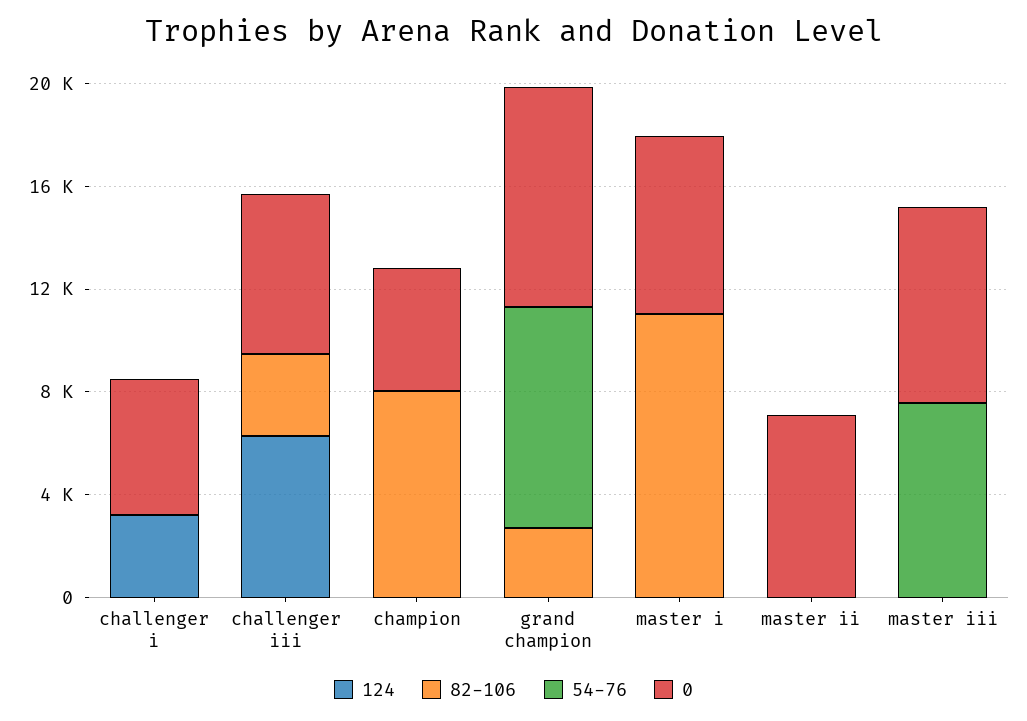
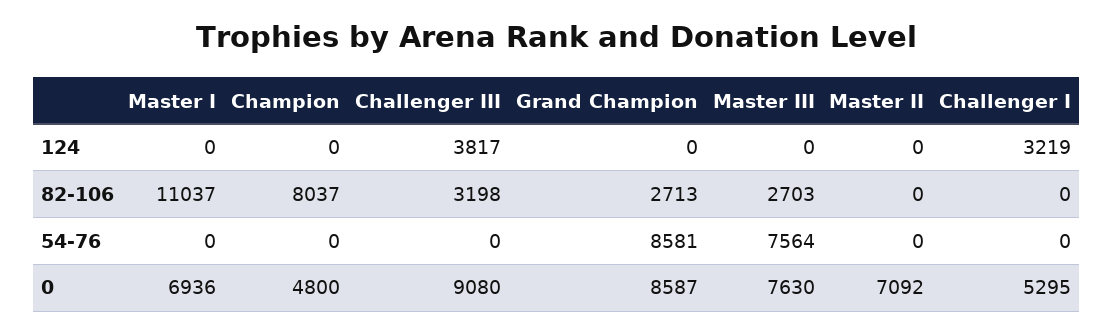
  {
    "124": {
      "challenger i": 3219,
-     "challenger iii": 6000,
+     "challenger iii": 3817,
      "champion": 0,
      "grand champion": 0,
      "master i": 0,
      "master ii": 0,
      "master iii": 0
    },
    "82-106": {
      "challenger i": 0,
      "challenger iii": 3198,
      "champion": 8037,
      "grand champion": 2713,
      "master i": 11037,
      "master ii": 0,
-     "master iii": 0
+     "master iii": 2703
    },
    "54-76": {
      "challenger i": 0,
      "challenger iii": 0,
      "champion": 0,
      "grand champion": 8581,
      "master i": 0,
      "master ii": 0,
      "master iii": 7564
    },
    "0": {
      "challenger i": 5295,
-     "challenger iii": 6000,
+     "challenger iii": 9080,
      "champion": 4800,
      "grand champion": 8587,
      "master i": 6936,
      "master ii": 7092,
      "master iii": 7630
    }
  }

